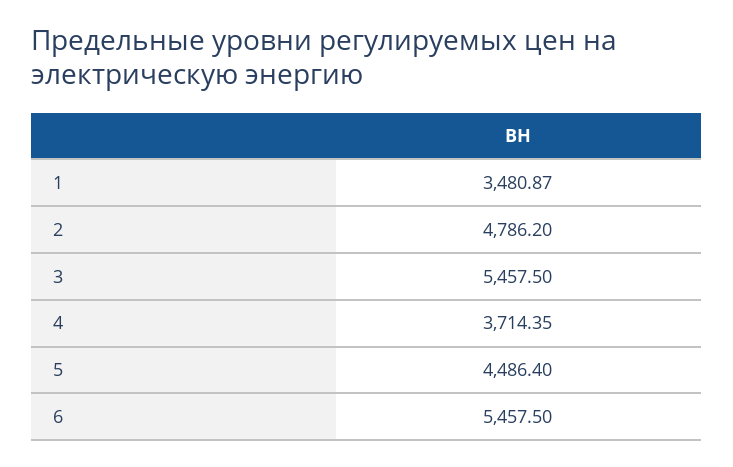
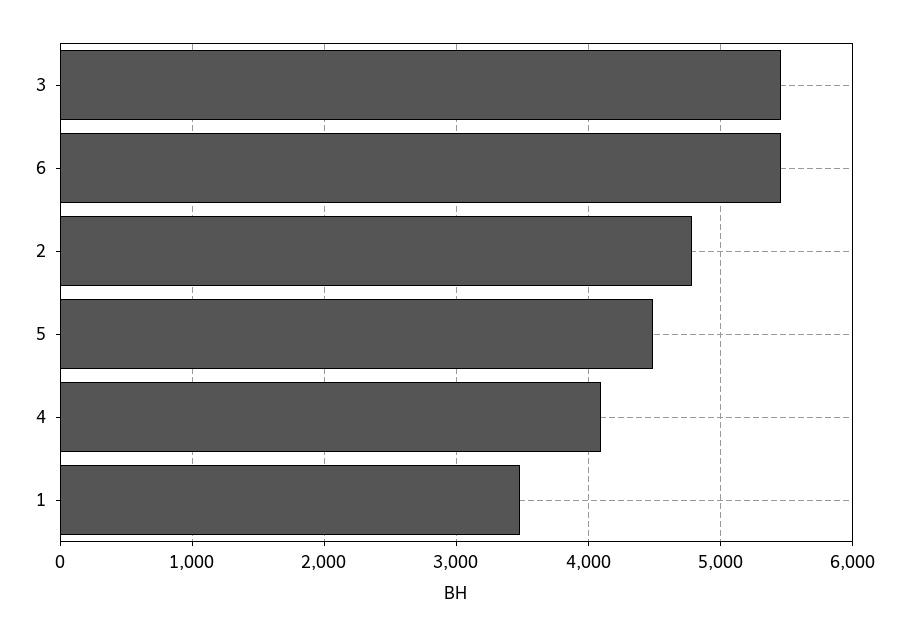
  {
    "1": 3480.87,
    "2": 4786.2,
    "3": 5457.5,
-   "4": 3714.35,
+   "4": 4100,
    "5": 4486.4,
    "6": 5457.5
  }

